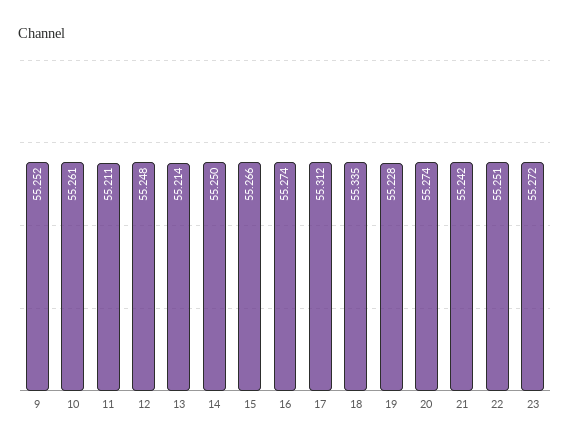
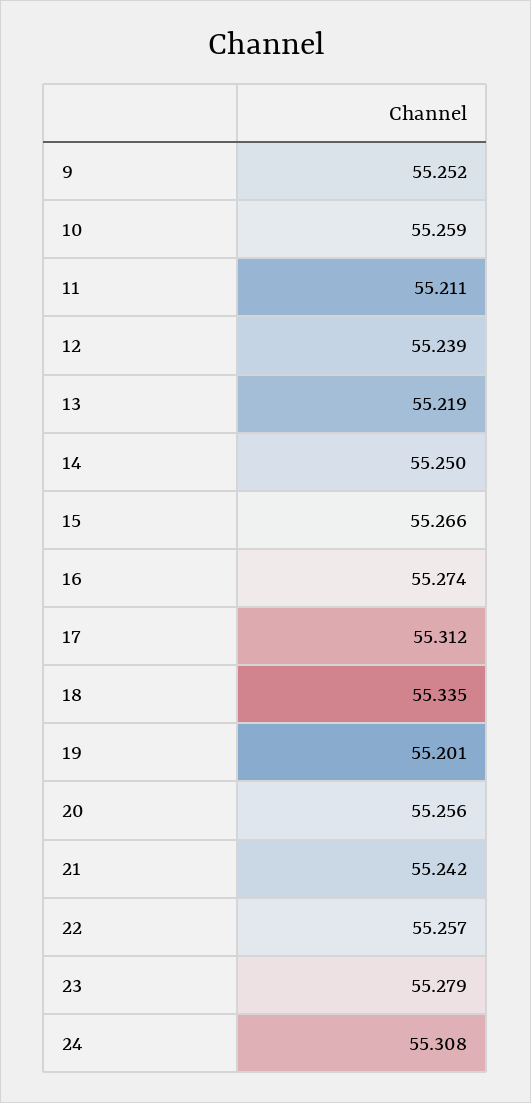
  {
    "9": 55.252,
-   "10": 55.261,
+   "10": 55.259,
    "11": 55.211,
-   "12": 55.248,
+   "12": 55.239,
-   "13": 55.214,
+   "13": 55.219,
    "14": 55.25,
    "15": 55.266,
    "16": 55.274,
    "17": 55.312,
    "18": 55.335,
-   "19": 55.228,
+   "19": 55.201,
-   "20": 55.274,
+   "20": 55.256,
    "21": 55.242,
-   "22": 55.251,
+   "22": 55.257,
-   "23": 55.272
+   "23": 55.279,
+   "24": 55.308
  }

